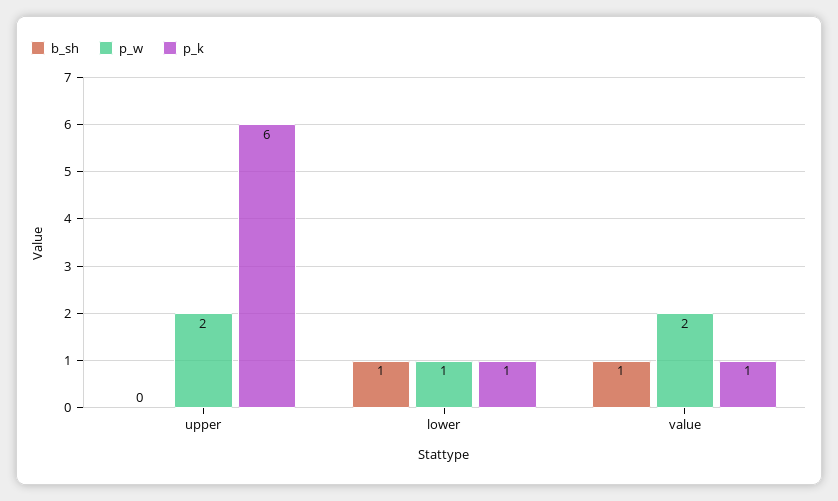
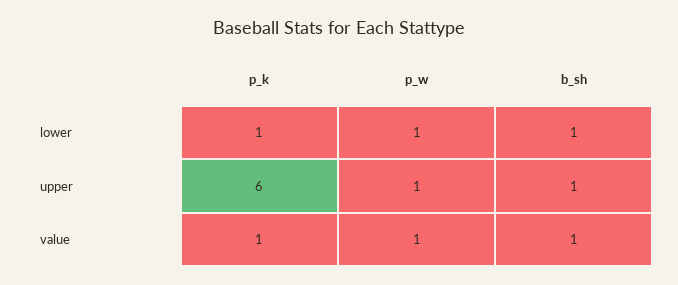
  {
    "b_sh": {
-     "upper": 0,
+     "upper": 1,
      "lower": 1,
      "value": 1
    },
    "p_w": {
-     "upper": 2,
+     "upper": 1,
      "lower": 1,
-     "value": 2
+     "value": 1
    },
    "p_k": {
      "upper": 6,
      "lower": 1,
      "value": 1
    }
  }

